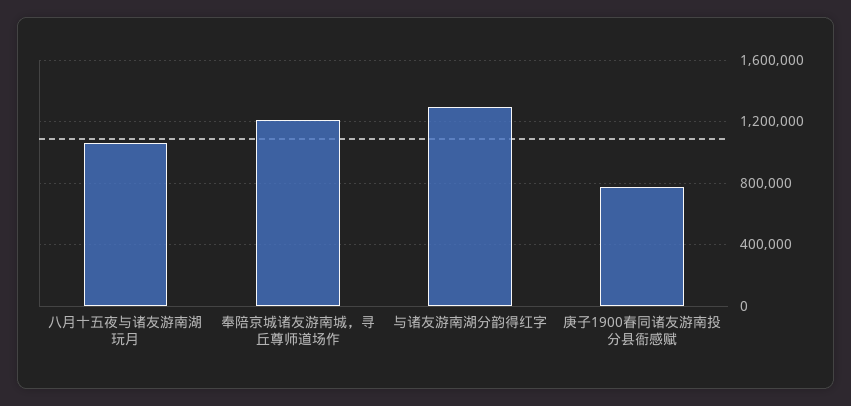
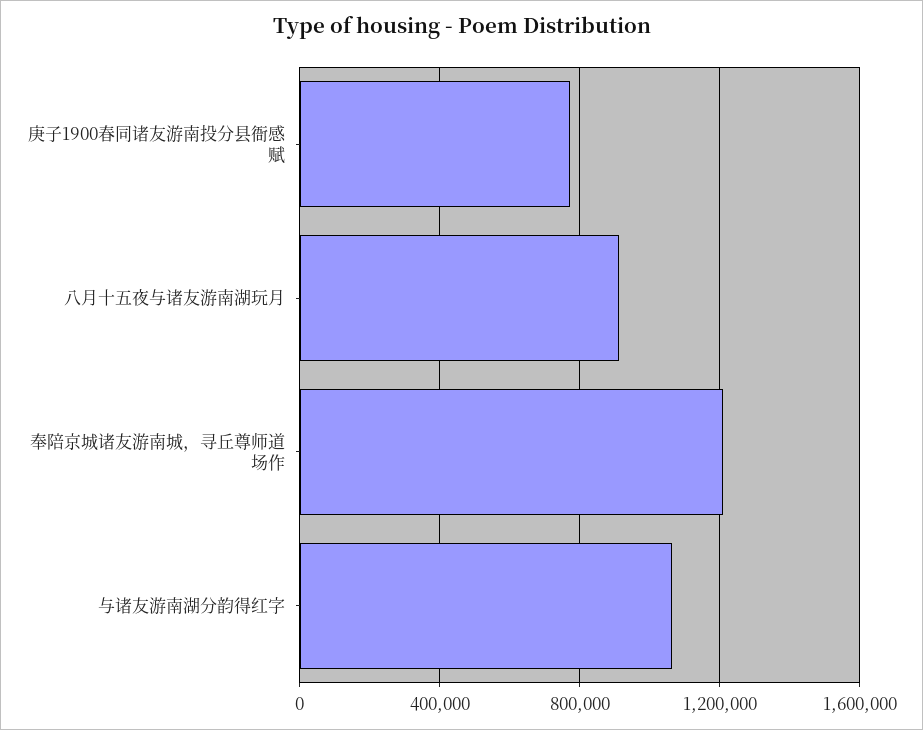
  {
-   "八月十五夜与诸友游南湖玩月": 1050000,
+   "八月十五夜与诸友游南湖玩月": 900000,
    "奉陪京城诸友游南城，寻丘尊师道场作": 1200000,
-   "与诸友游南湖分韵得红字": 1300000,
+   "与诸友游南湖分韵得红字": 1050000,
    "庚子1900春同诸友游南投分县衙感赋": 750000
  }

